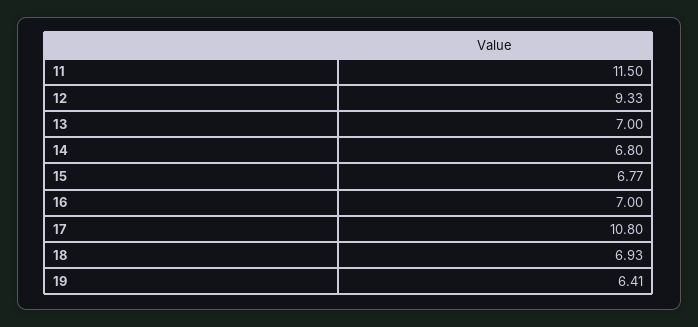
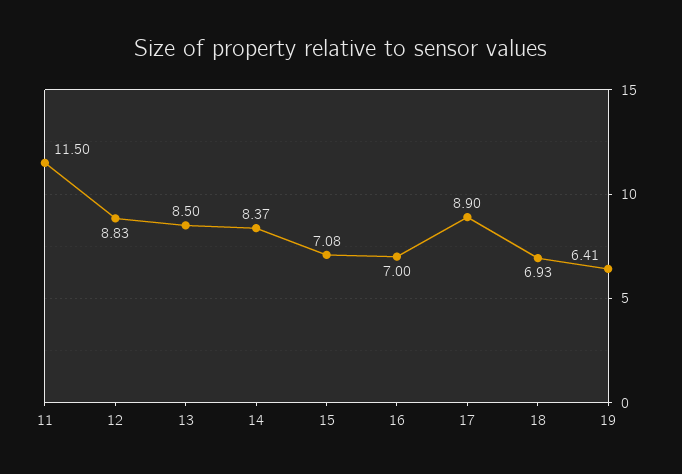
  {
    "11": 11.5,
-   "12": 9.33,
+   "12": 8.83,
-   "13": 7,
+   "13": 8.5,
-   "14": 6.8,
+   "14": 8.37,
-   "15": 6.77,
+   "15": 7.08,
    "16": 7,
-   "17": 10.8,
+   "17": 8.9,
    "18": 6.93,
    "19": 6.41
  }

